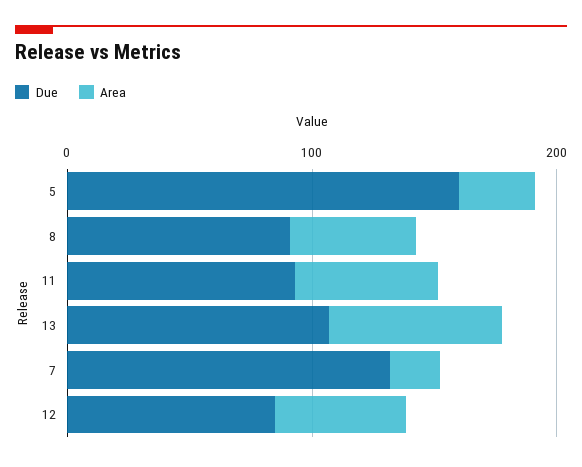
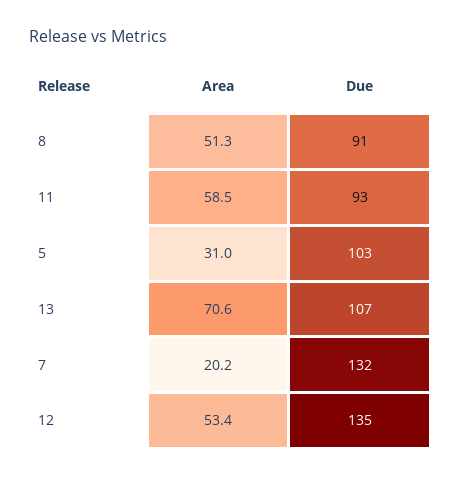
  {
    "Due": {
-     "5": 160,
+     "5": 103,
      "8": 91,
      "11": 93,
      "13": 107,
      "7": 132,
-     "12": 80
+     "12": 135
    },
    "Area": {
      "5": 31,
      "8": 51.3,
      "11": 58.5,
      "13": 70.6,
      "7": 20.2,
      "12": 53.4
    }
  }

